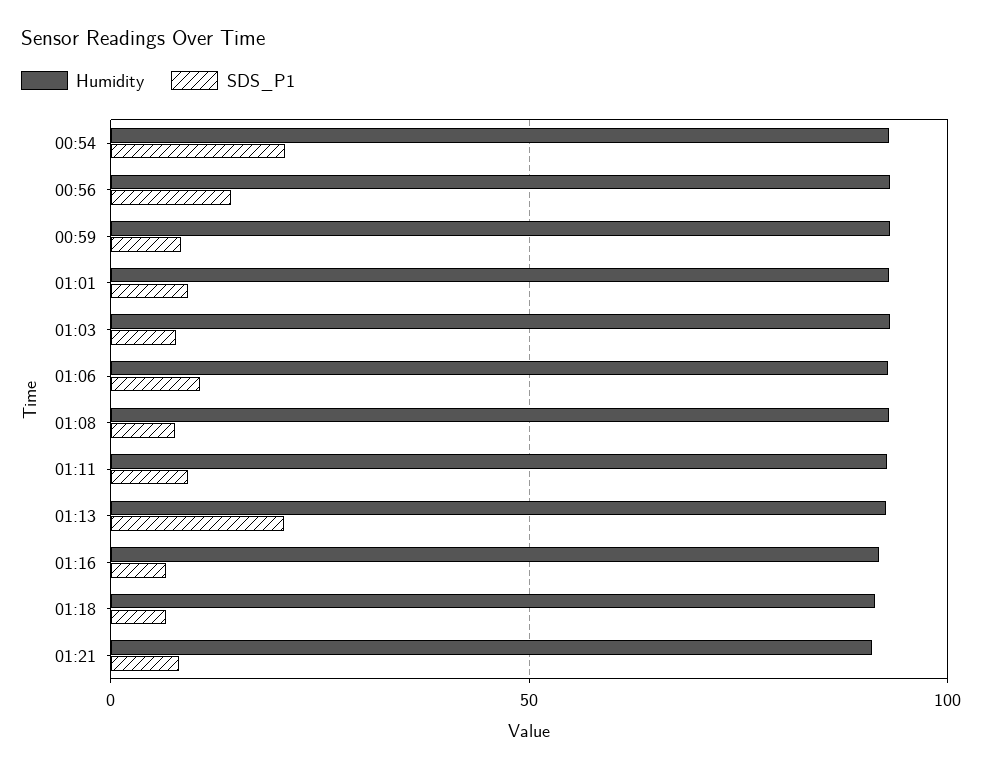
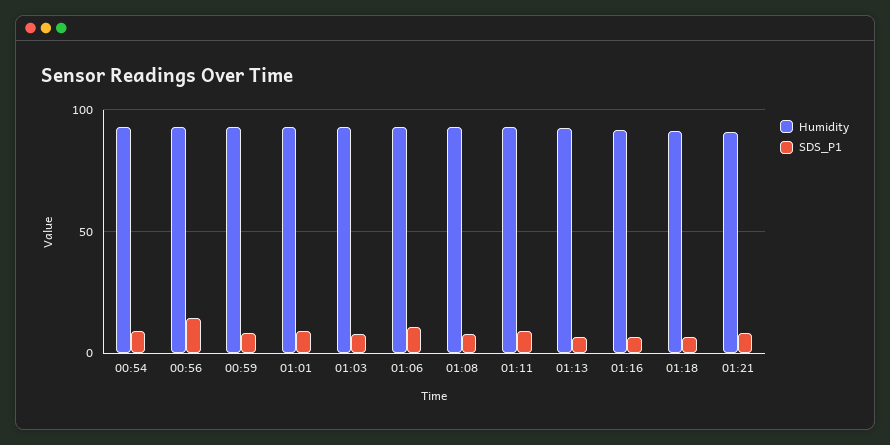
  {
    "Humidity": {
      "00:54": 95,
      "00:56": 95,
      "00:59": 95,
      "01:01": 95,
      "01:03": 95,
      "01:06": 95,
      "01:08": 95,
      "01:11": 95,
      "01:13": 95,
      "01:16": 90,
      "01:18": 90,
      "01:21": 90
    },
    "SDS_P1": {
-     "00:54": 20,
+     "00:54": 10,
      "00:56": 15,
      "00:59": 10,
      "01:01": 10,
      "01:03": 10,
      "01:06": 10,
      "01:08": 10,
      "01:11": 10,
-     "01:13": 20,
+     "01:13": 5,
      "01:16": 5,
      "01:18": 5,
      "01:21": 10
    }
  }

